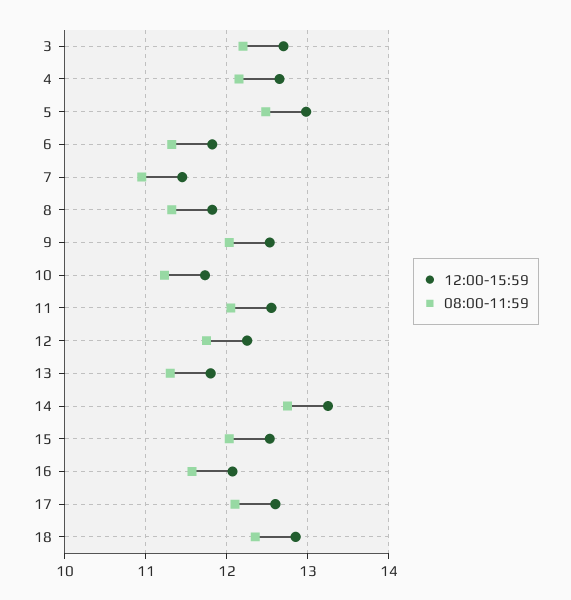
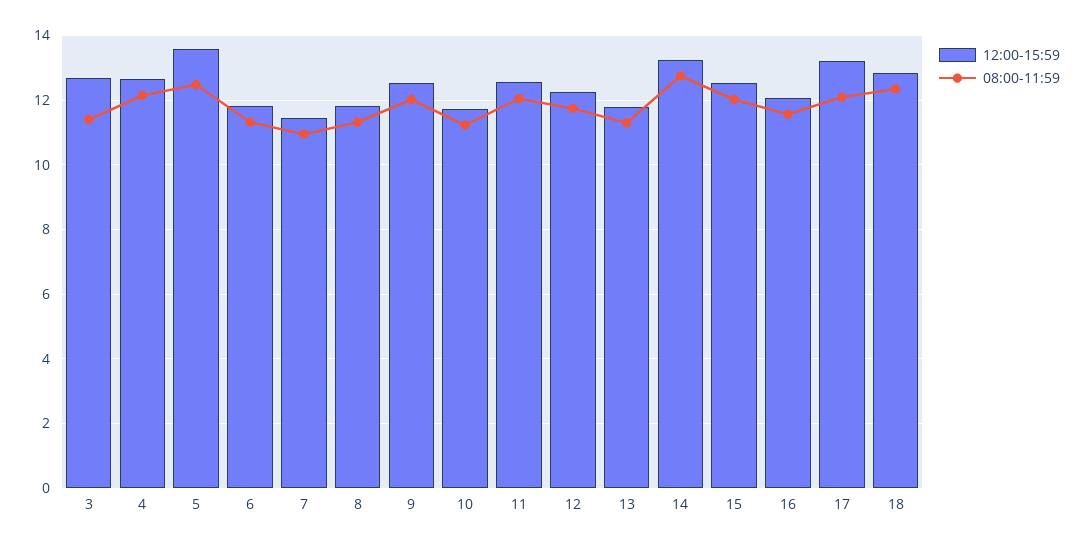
  {
    "12:00-15:59": {
      "3": 12.7,
      "4": 12.7,
-     "5": 13,
+     "5": 13.6,
      "6": 11.8,
      "7": 11.5,
      "8": 11.8,
      "9": 12.5,
      "10": 11.7,
      "11": 12.6,
      "12": 12.3,
      "13": 11.8,
      "14": 13.3,
      "15": 12.5,
      "16": 12.1,
-     "17": 12.6,
+     "17": 13.2,
      "18": 12.9
    },
    "08:00-11:59": {
-     "3": 12.2,
+     "3": 11.4,
      "4": 12.2,
      "5": 12.5,
      "6": 11.3,
      "7": 11,
      "8": 11.3,
      "9": 12,
      "10": 11.2,
      "11": 12.1,
      "12": 11.8,
      "13": 11.3,
      "14": 12.8,
      "15": 12,
      "16": 11.6,
      "17": 12.1,
      "18": 12.4
    }
  }

